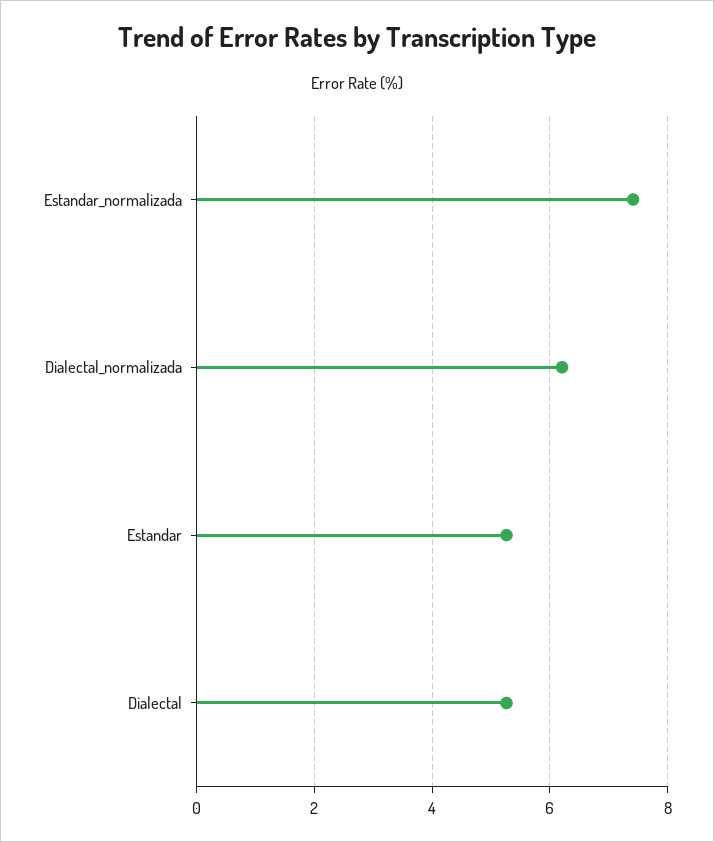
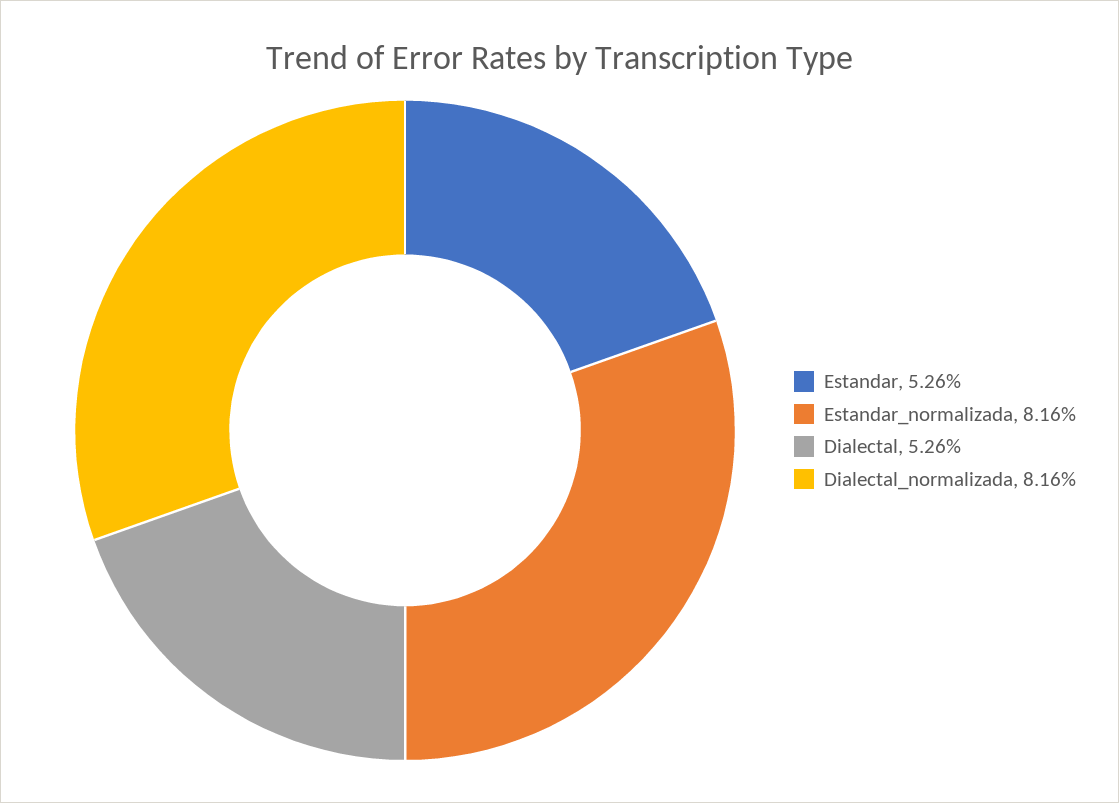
  {
-   "Estandar_normalizada": 7.4,
+   "Estandar_normalizada": 8.16,
-   "Dialectal_normalizada": 6.2,
+   "Dialectal_normalizada": 8.16,
    "Estandar": 5.26,
    "Dialectal": 5.26
  }

